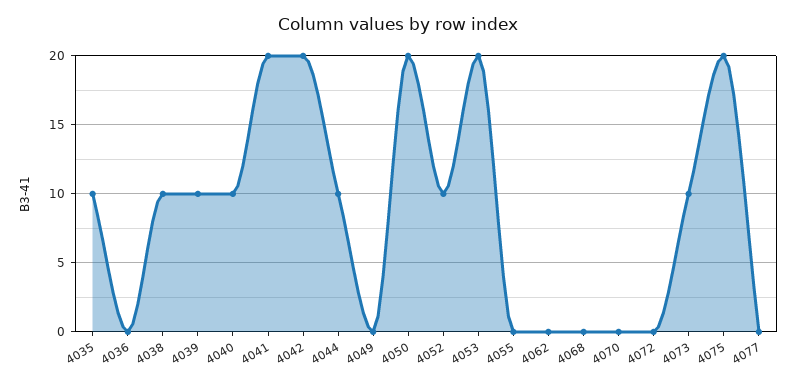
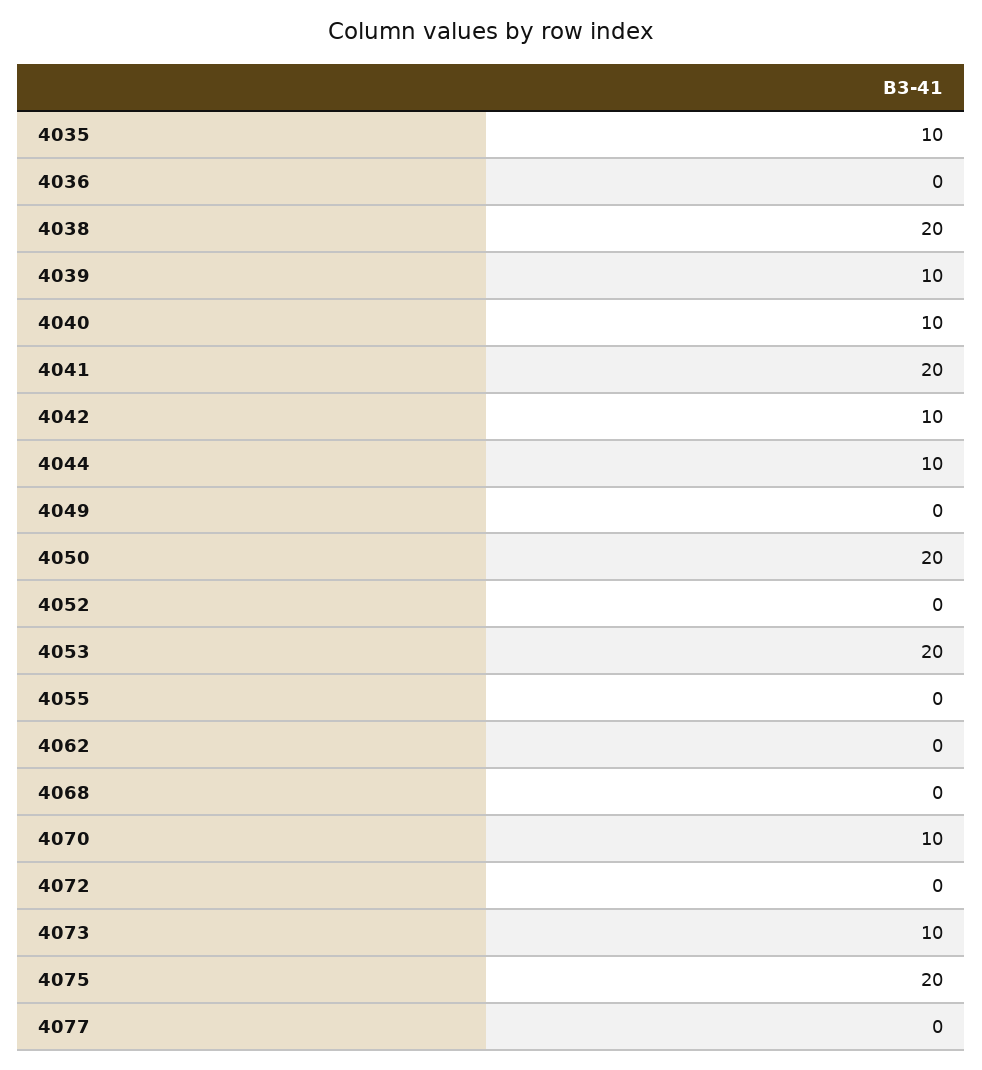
  {
    "4035": 10,
    "4036": 0,
-   "4038": 10,
+   "4038": 20,
    "4039": 10,
    "4040": 10,
    "4041": 20,
-   "4042": 20,
+   "4042": 10,
    "4044": 10,
    "4049": 0,
    "4050": 20,
-   "4052": 10,
+   "4052": 0,
    "4053": 20,
    "4055": 0,
    "4062": 0,
    "4068": 0,
-   "4070": 0,
+   "4070": 10,
    "4072": 0,
    "4073": 10,
    "4075": 20,
    "4077": 0
  }

